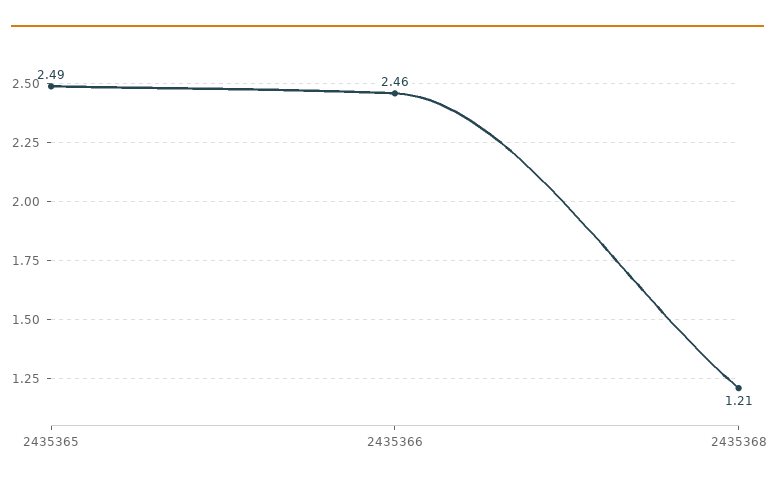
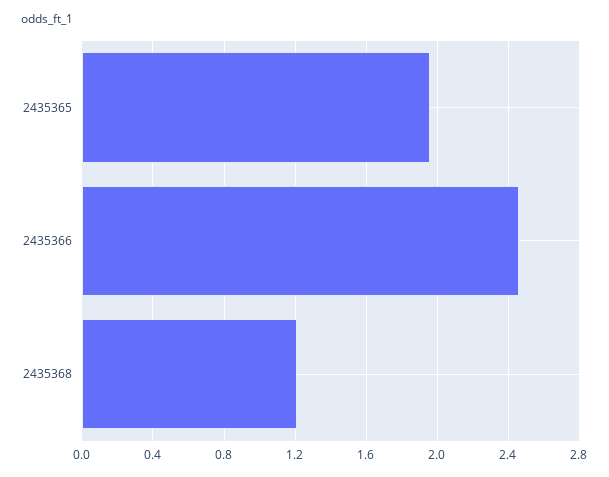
  {
-   "2435365": 2.49,
+   "2435365": 1.95,
    "2435366": 2.46,
    "2435368": 1.21
  }

